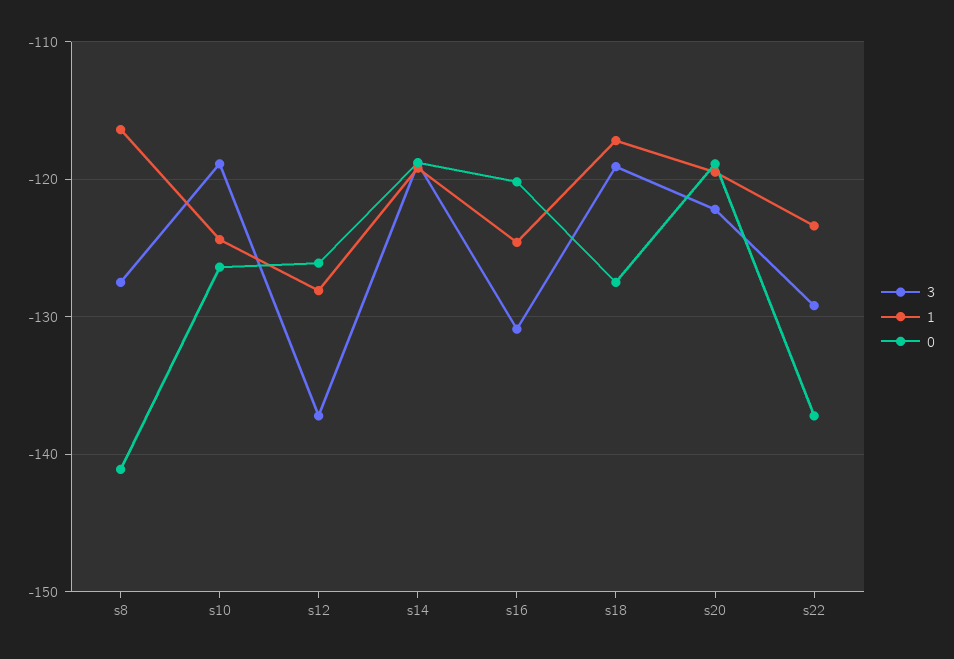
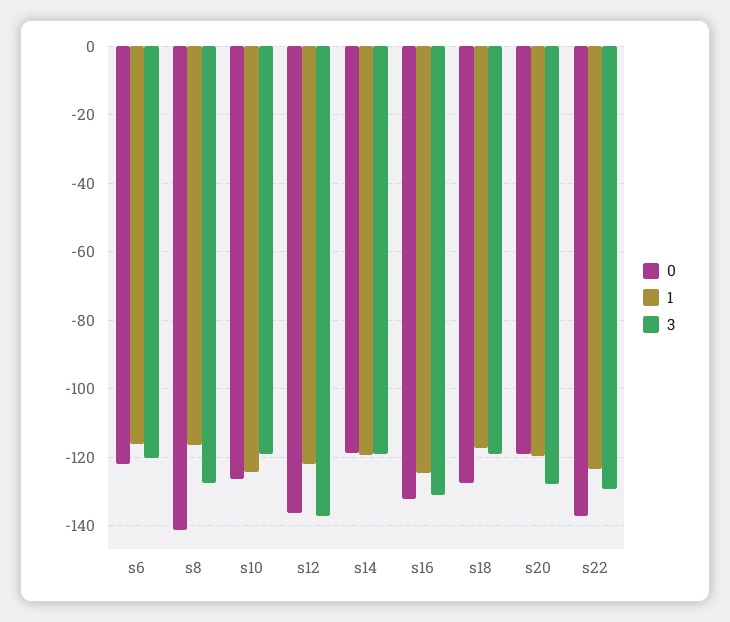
  {
    "3": {
      "s8": -128,
      "s10": -119,
      "s12": -137,
      "s14": -119,
      "s16": -131,
      "s18": -119,
-     "s20": -122,
+     "s20": -128,
-     "s22": -129
+     "s22": -129,
+     "s6": -120
    },
    "1": {
      "s8": -116,
      "s10": -124,
-     "s12": -128,
+     "s12": -122,
      "s14": -119,
      "s16": -125,
      "s18": -117,
      "s20": -120,
-     "s22": -123
+     "s22": -123,
+     "s6": -116
    },
    "0": {
      "s8": -141,
      "s10": -126,
-     "s12": -126,
+     "s12": -136,
      "s14": -119,
-     "s16": -120,
+     "s16": -132,
      "s18": -128,
      "s20": -119,
-     "s22": -137
+     "s22": -137,
+     "s6": -122
    }
  }

